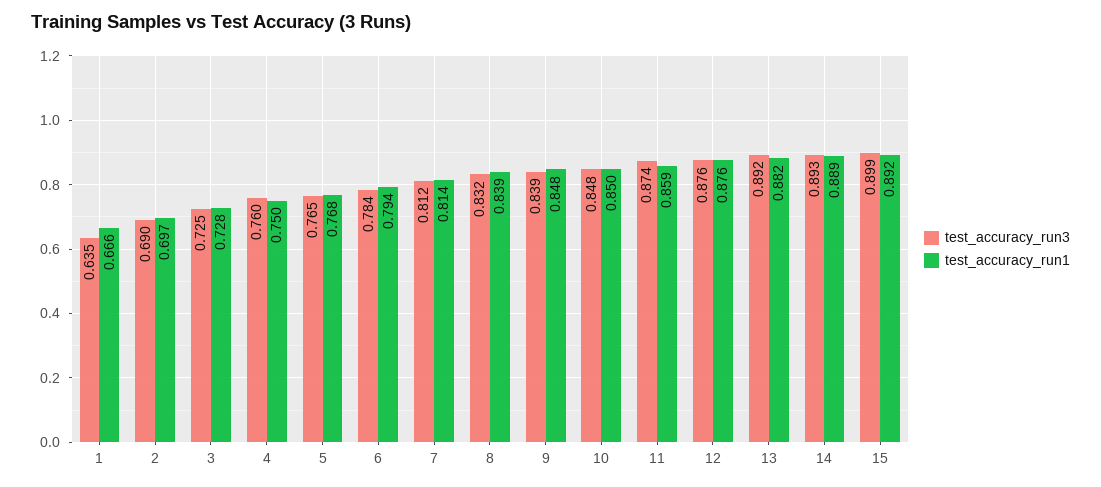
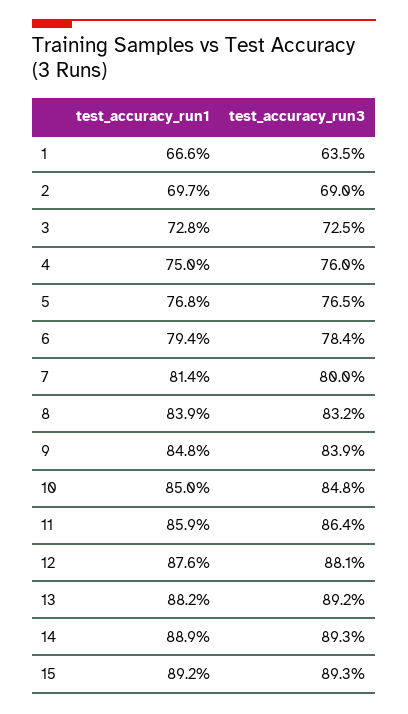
  {
    "test_accuracy_run3": {
      "1": 0.635,
      "2": 0.69,
      "3": 0.725,
      "4": 0.76,
      "5": 0.765,
      "6": 0.784,
-     "7": 0.812,
+     "7": 0.8,
      "8": 0.832,
      "9": 0.839,
      "10": 0.848,
-     "11": 0.874,
+     "11": 0.864,
-     "12": 0.876,
+     "12": 0.881,
      "13": 0.892,
      "14": 0.893,
-     "15": 0.899
+     "15": 0.893
    },
    "test_accuracy_run1": {
      "1": 0.666,
      "2": 0.697,
      "3": 0.728,
      "4": 0.75,
      "5": 0.768,
      "6": 0.794,
      "7": 0.814,
      "8": 0.839,
      "9": 0.848,
      "10": 0.85,
      "11": 0.859,
      "12": 0.876,
      "13": 0.882,
      "14": 0.889,
      "15": 0.892
    }
  }

